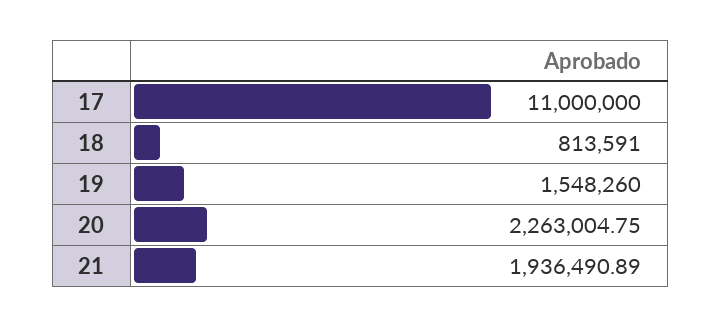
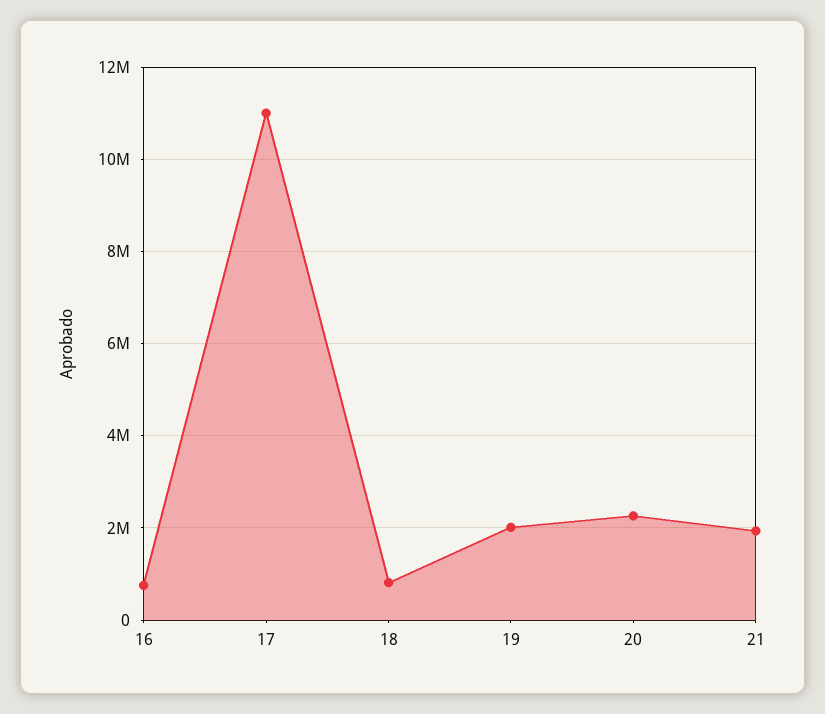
  {
    "17": 11000000,
    "18": 813591,
-   "19": 1548260,
+   "19": 2000000,
    "20": 2263004.75,
-   "21": 1936490.89
+   "21": 1936490.89,
+   "16": 800000
  }

